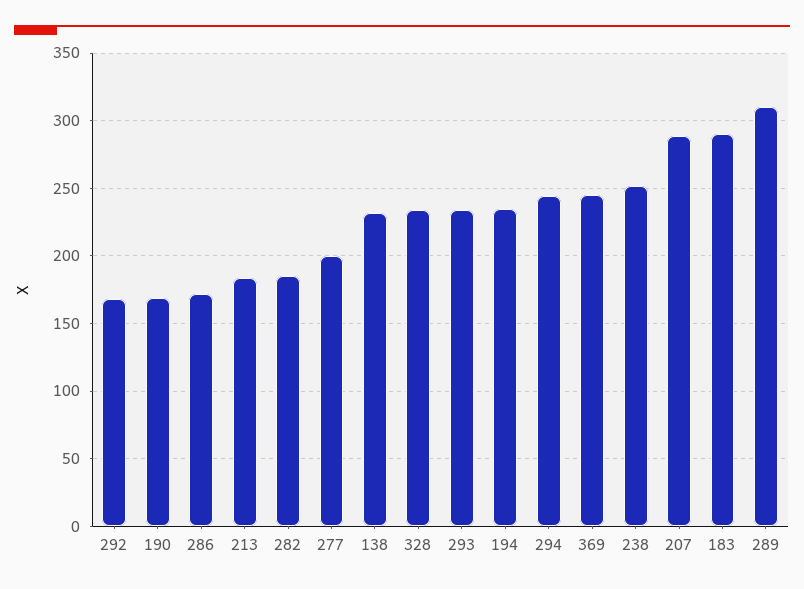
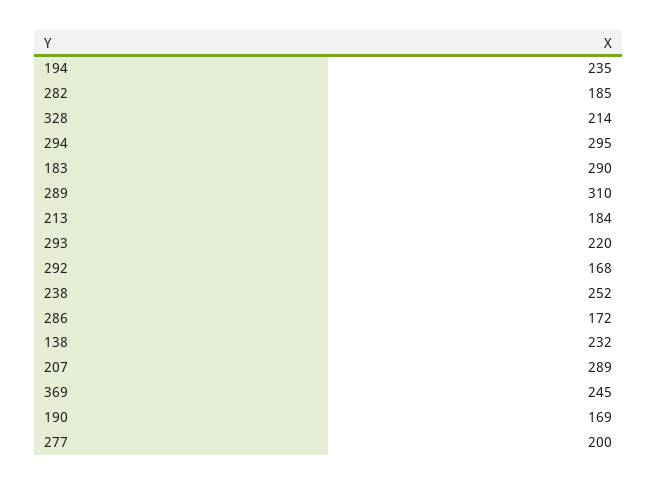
  {
    "292": 168,
    "190": 169,
    "286": 172,
    "213": 184,
    "282": 185,
    "277": 200,
    "138": 232,
-   "328": 235,
+   "328": 214,
-   "293": 235,
+   "293": 220,
    "194": 235,
-   "294": 245,
+   "294": 295,
    "369": 245,
    "238": 252,
    "207": 289,
    "183": 290,
    "289": 310
  }

